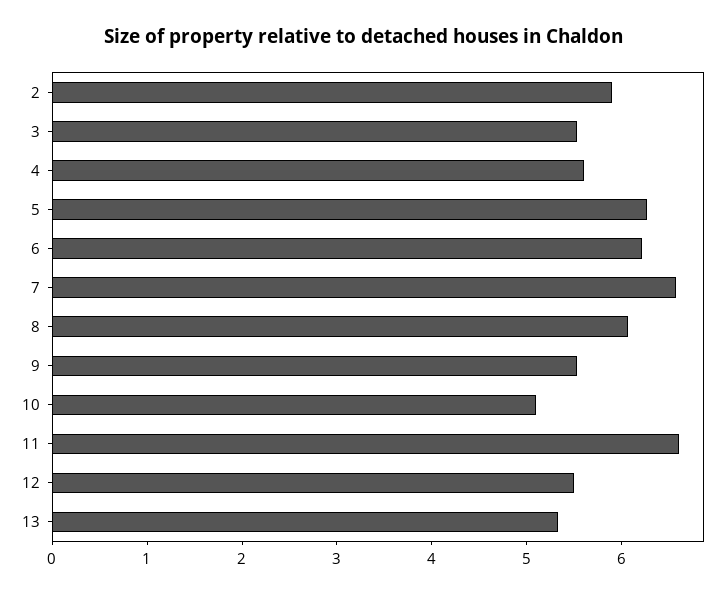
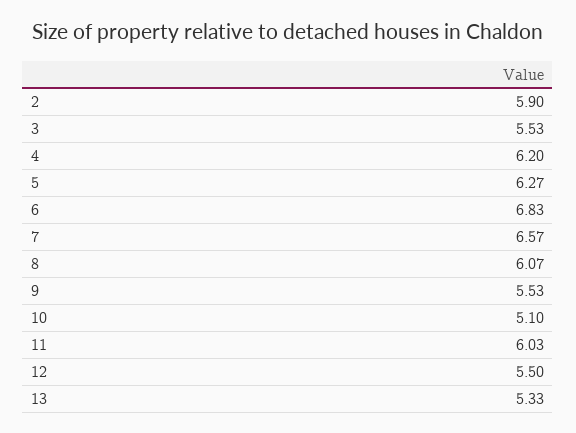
  {
    "2": 5.9,
    "3": 5.53,
-   "4": 5.6,
+   "4": 6.2,
    "5": 6.27,
-   "6": 6.2,
+   "6": 6.83,
    "7": 6.57,
    "8": 6.07,
    "9": 5.53,
    "10": 5.1,
-   "11": 6.6,
+   "11": 6.03,
    "12": 5.5,
    "13": 5.33
  }

